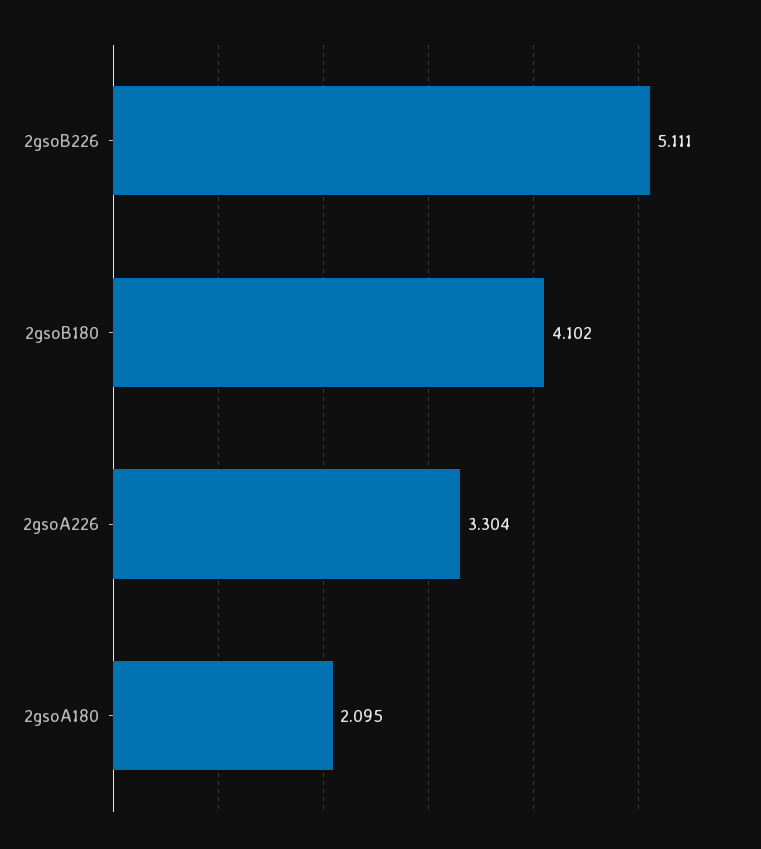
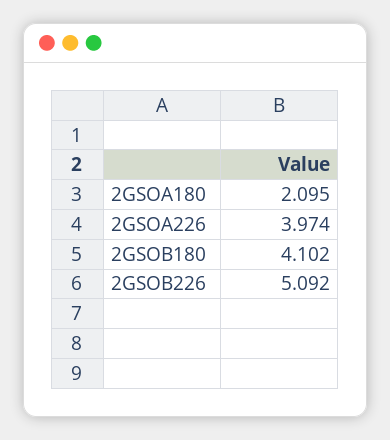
  {
-   "2gsoB226": 5.111,
+   "2gsoB226": 5.092,
    "2gsoB180": 4.102,
-   "2gsoA226": 3.304,
+   "2gsoA226": 3.974,
    "2gsoA180": 2.095
  }

